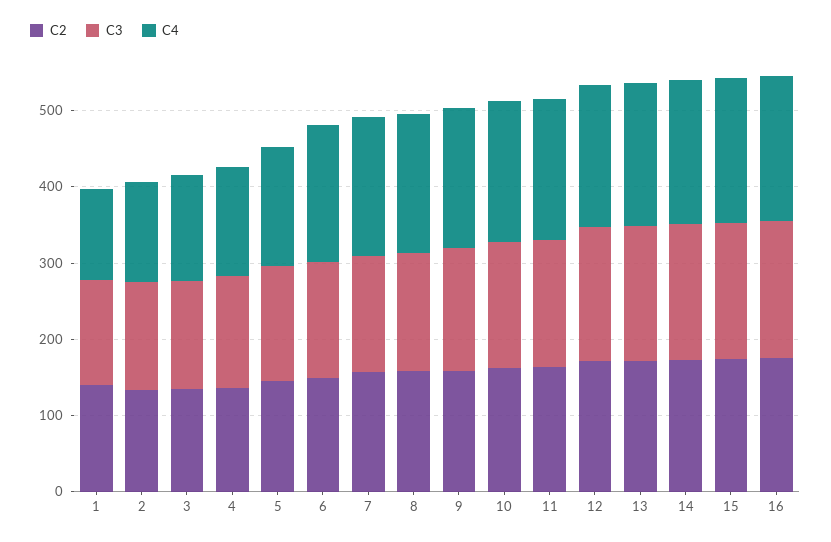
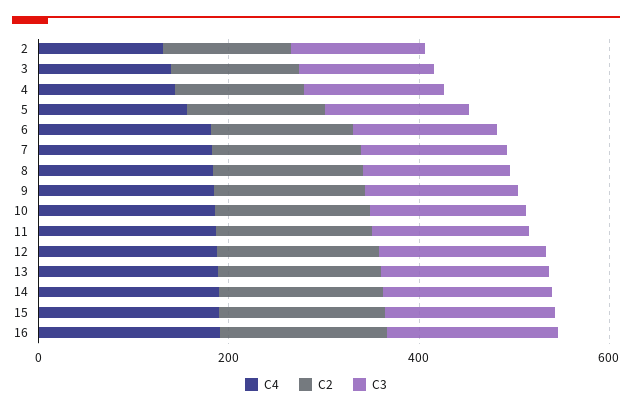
  {
    "C2": {
-     "1": 140,
      "2": 140,
      "3": 140,
      "4": 140,
      "5": 140,
      "6": 140,
      "7": 160,
      "8": 160,
      "9": 160,
      "10": 160,
      "11": 160,
      "12": 180,
      "13": 180,
      "14": 180,
      "15": 180,
      "16": 180
    },
    "C3": {
-     "1": 140,
      "2": 140,
      "3": 140,
      "4": 140,
      "5": 160,
      "6": 160,
      "7": 160,
      "8": 160,
      "9": 160,
      "10": 160,
      "11": 160,
      "12": 180,
      "13": 180,
      "14": 180,
      "15": 180,
      "16": 180
    },
    "C4": {
-     "1": 120,
      "2": 140,
      "3": 140,
      "4": 140,
      "5": 160,
      "6": 180,
      "7": 180,
      "8": 180,
      "9": 180,
      "10": 180,
      "11": 180,
      "12": 180,
      "13": 180,
      "14": 180,
      "15": 200,
      "16": 200
    }
  }

